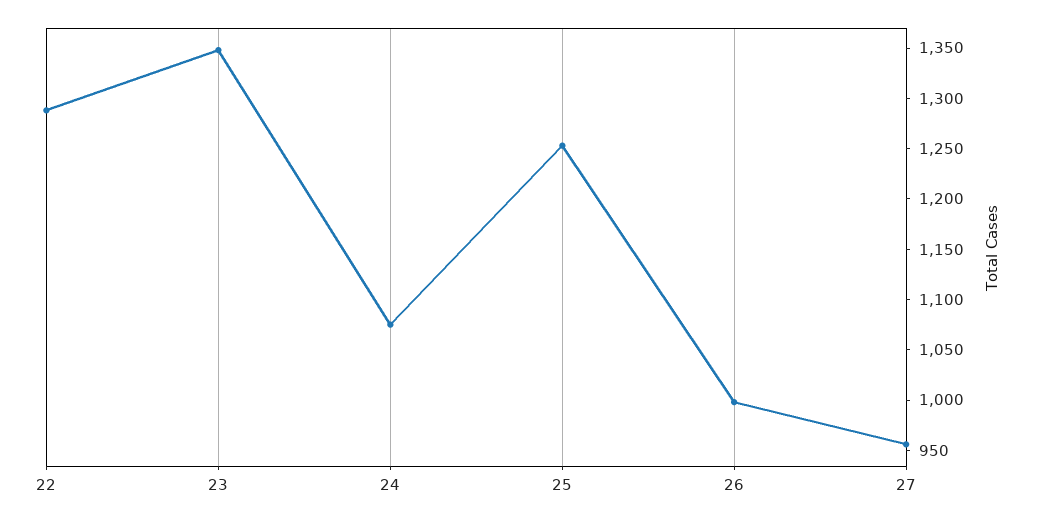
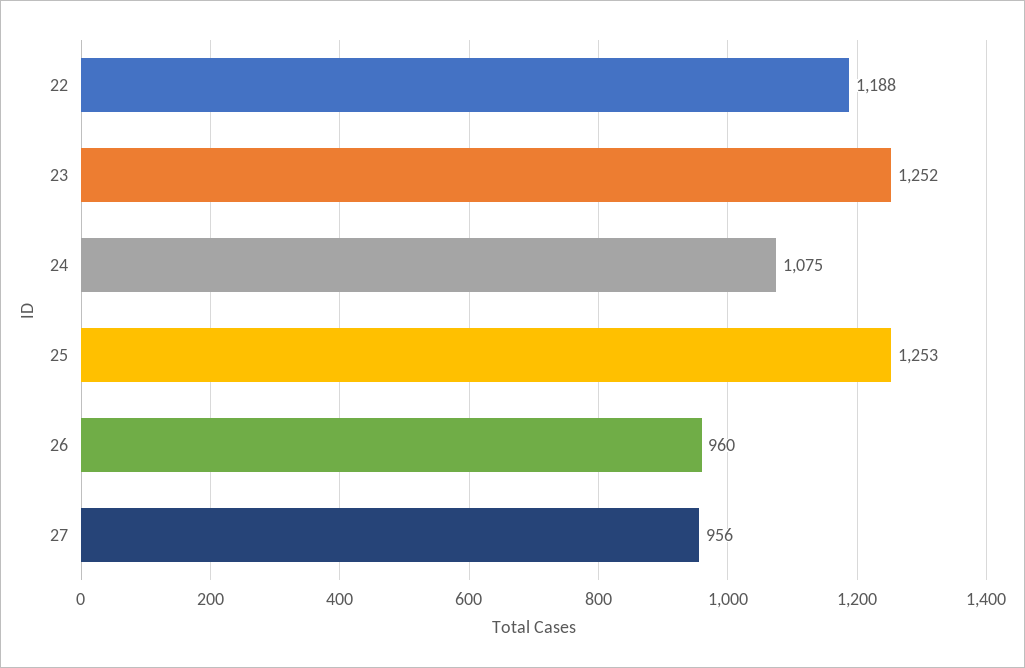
  {
-   "22": 1290,
+   "22": 1188,
-   "23": 1350,
+   "23": 1252,
    "24": 1075,
    "25": 1253,
-   "26": 1000,
+   "26": 960,
    "27": 956
  }

